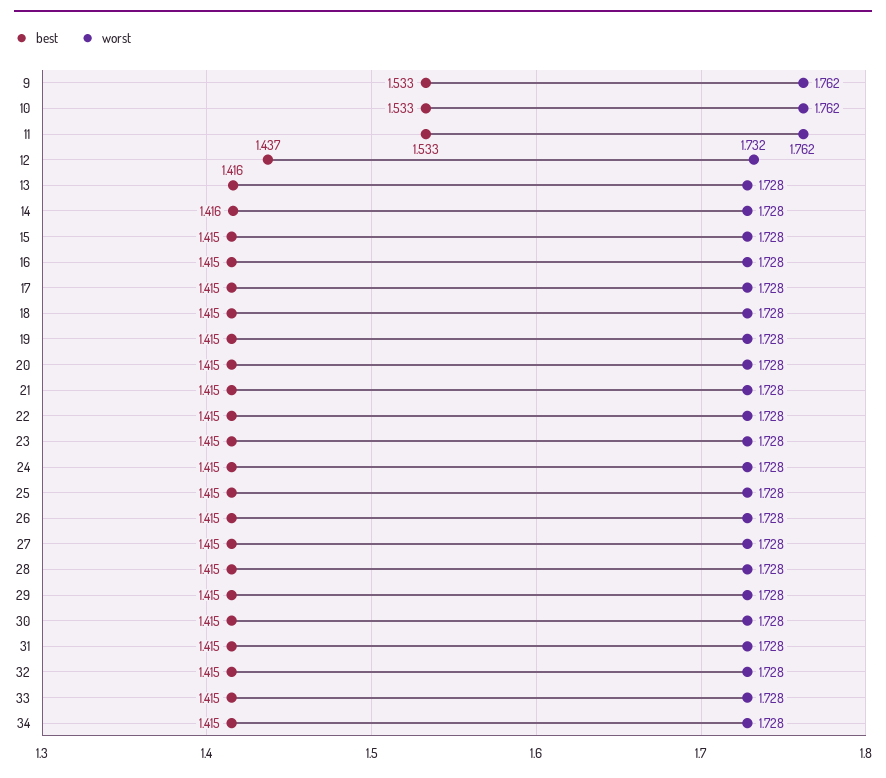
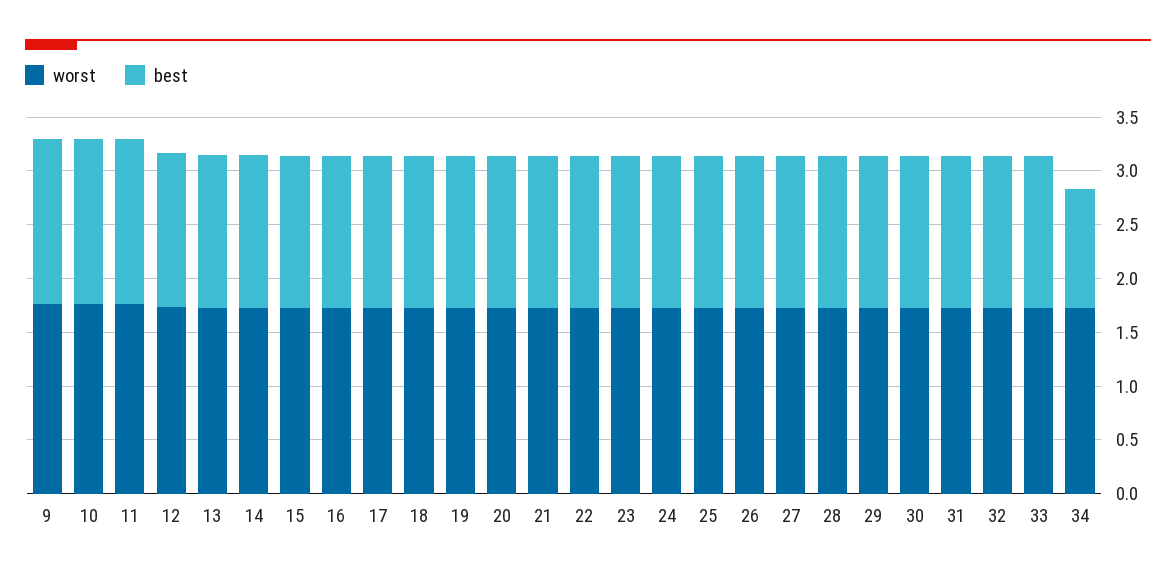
  {
    "best": {
      "9": 1.533,
      "10": 1.533,
      "11": 1.533,
      "12": 1.437,
      "13": 1.416,
      "14": 1.416,
      "15": 1.415,
      "16": 1.415,
      "17": 1.415,
      "18": 1.415,
      "19": 1.415,
      "20": 1.415,
      "21": 1.415,
      "22": 1.415,
      "23": 1.415,
      "24": 1.415,
      "25": 1.415,
      "26": 1.415,
      "27": 1.415,
      "28": 1.415,
      "29": 1.415,
      "30": 1.415,
      "31": 1.415,
      "32": 1.415,
      "33": 1.415,
-     "34": 1.415
+     "34": 1.1
    },
    "worst": {
      "9": 1.762,
      "10": 1.762,
      "11": 1.762,
      "12": 1.732,
      "13": 1.728,
      "14": 1.728,
      "15": 1.728,
      "16": 1.728,
      "17": 1.728,
      "18": 1.728,
      "19": 1.728,
      "20": 1.728,
      "21": 1.728,
      "22": 1.728,
      "23": 1.728,
      "24": 1.728,
      "25": 1.728,
      "26": 1.728,
      "27": 1.728,
      "28": 1.728,
      "29": 1.728,
      "30": 1.728,
      "31": 1.728,
      "32": 1.728,
      "33": 1.728,
      "34": 1.728
    }
  }

